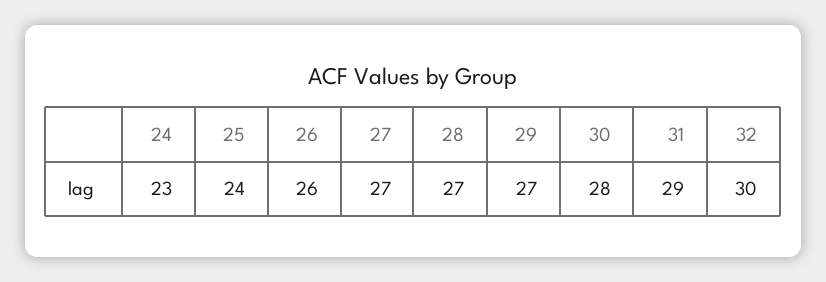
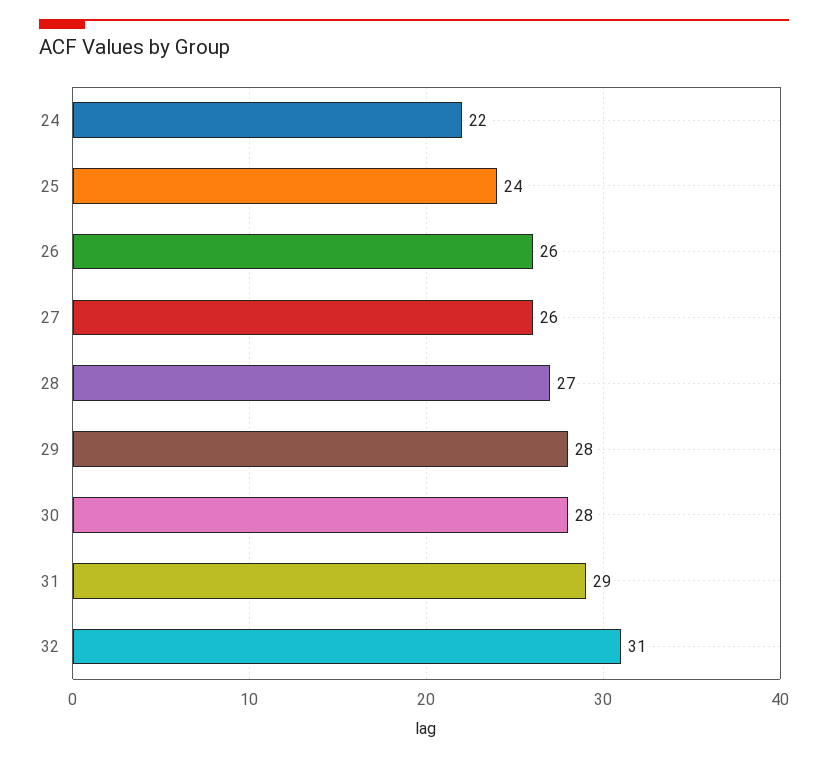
  {
-   "24": 23,
+   "24": 22,
    "25": 24,
    "26": 26,
-   "27": 27,
+   "27": 26,
    "28": 27,
-   "29": 27,
+   "29": 28,
    "30": 28,
    "31": 29,
-   "32": 30
+   "32": 31
  }

